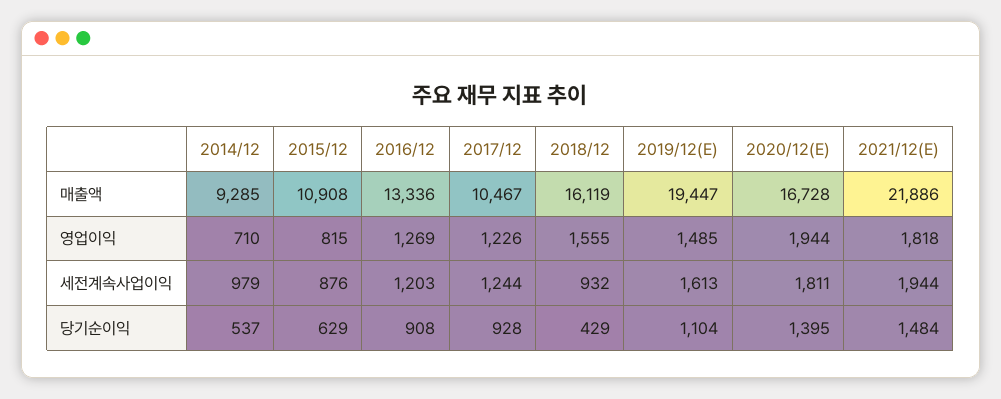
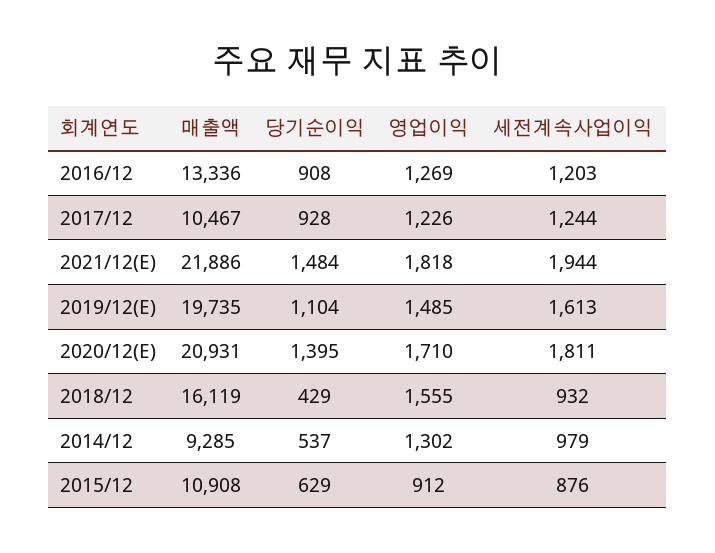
  {
    "2014/12": {
      "매출액": 9285,
-     "영업이익": 710,
+     "영업이익": 1302,
      "세전계속사업이익": 979,
      "당기순이익": 537
    },
    "2015/12": {
      "매출액": 10908,
-     "영업이익": 815,
+     "영업이익": 912,
      "세전계속사업이익": 876,
      "당기순이익": 629
    },
    "2016/12": {
      "매출액": 13336,
      "영업이익": 1269,
      "세전계속사업이익": 1203,
      "당기순이익": 908
    },
    "2017/12": {
      "매출액": 10467,
      "영업이익": 1226,
      "세전계속사업이익": 1244,
      "당기순이익": 928
    },
    "2018/12": {
      "매출액": 16119,
      "영업이익": 1555,
      "세전계속사업이익": 932,
      "당기순이익": 429
    },
    "2019/12(E)": {
-     "매출액": 19447,
+     "매출액": 19735,
      "영업이익": 1485,
      "세전계속사업이익": 1613,
      "당기순이익": 1104
    },
    "2020/12(E)": {
-     "매출액": 16728,
+     "매출액": 20931,
-     "영업이익": 1944,
+     "영업이익": 1710,
      "세전계속사업이익": 1811,
      "당기순이익": 1395
    },
    "2021/12(E)": {
      "매출액": 21886,
      "영업이익": 1818,
      "세전계속사업이익": 1944,
      "당기순이익": 1484
    }
  }

